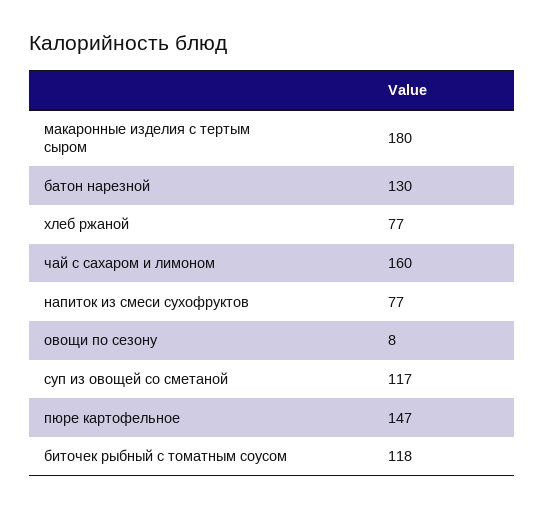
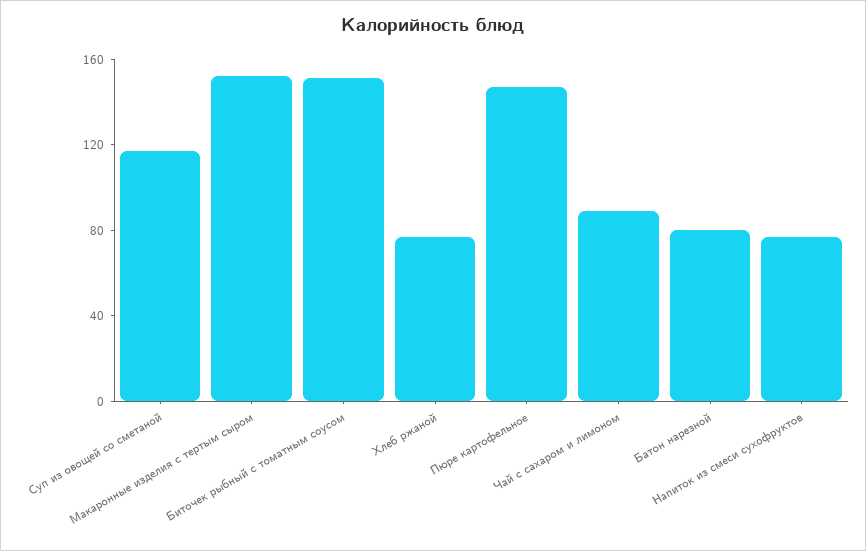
  {
-   "макаронные изделия с тертым сыром": 180,
+   "макаронные изделия с тертым сыром": 150,
-   "батон нарезной": 130,
+   "батон нарезной": 80,
    "хлеб ржаной": 77,
-   "чай с сахаром и лимоном": 160,
+   "чай с сахаром и лимоном": 90,
    "напиток из смеси сухофруктов": 77,
-   "овощи по сезону": 8,
    "суп из овощей со сметаной": 117,
    "пюре картофельное": 147,
-   "биточек рыбный с томатным соусом": 118
+   "биточек рыбный с томатным соусом": 150
  }

